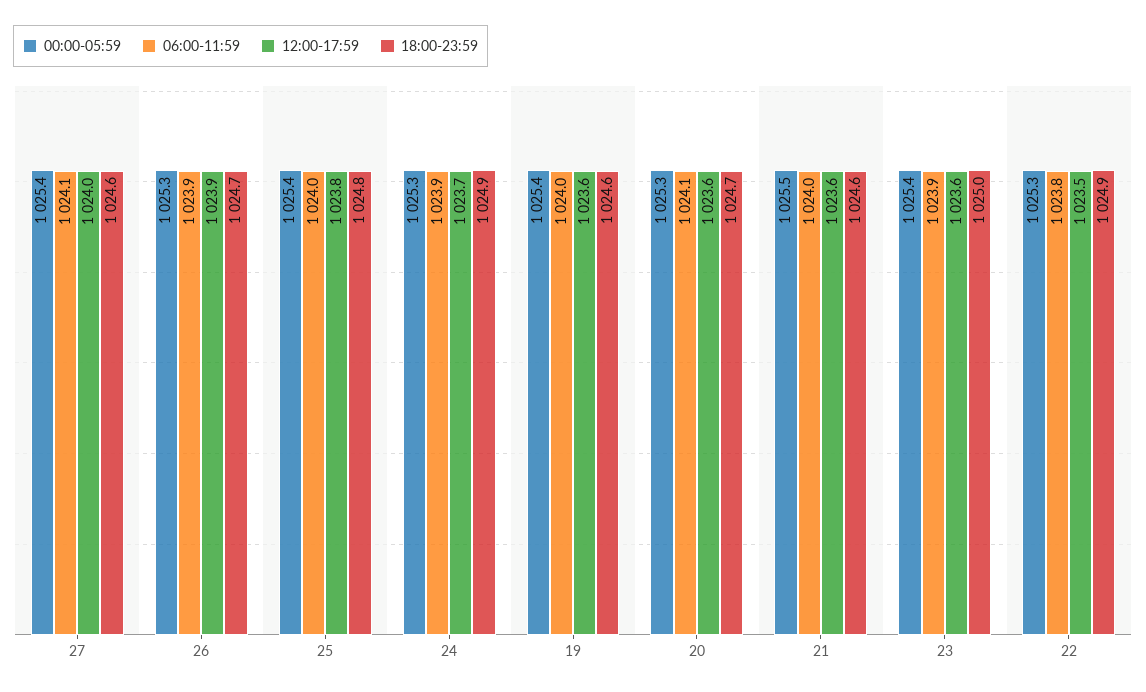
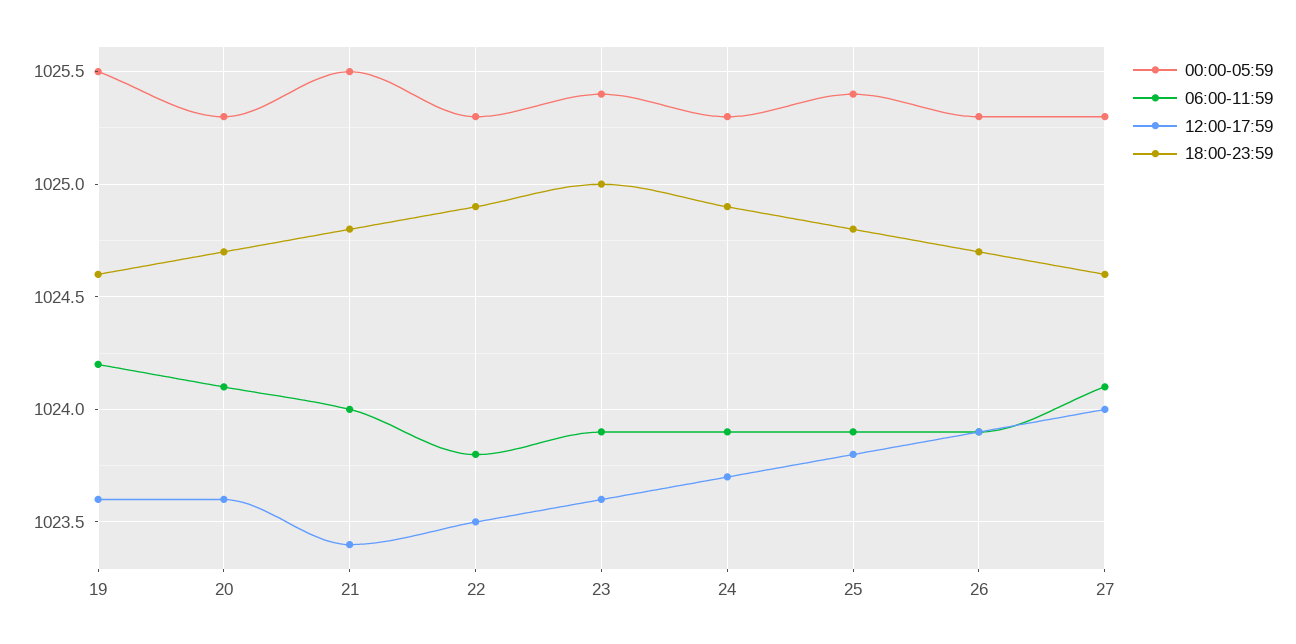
  {
    "00:00-05:59": {
-     "27": 1025.4,
+     "27": 1025.3,
      "26": 1025.3,
      "25": 1025.4,
      "24": 1025.3,
-     "19": 1025.4,
+     "19": 1025.5,
      "20": 1025.3,
      "21": 1025.5,
      "23": 1025.4,
      "22": 1025.3
    },
    "06:00-11:59": {
      "27": 1024.1,
      "26": 1023.9,
-     "25": 1024,
+     "25": 1023.9,
      "24": 1023.9,
-     "19": 1024,
+     "19": 1024.2,
      "20": 1024.1,
      "21": 1024,
      "23": 1023.9,
      "22": 1023.8
    },
    "12:00-17:59": {
      "27": 1024,
      "26": 1023.9,
      "25": 1023.8,
      "24": 1023.7,
      "19": 1023.6,
      "20": 1023.6,
-     "21": 1023.6,
+     "21": 1023.4,
      "23": 1023.6,
      "22": 1023.5
    },
    "18:00-23:59": {
      "27": 1024.6,
      "26": 1024.7,
      "25": 1024.8,
      "24": 1024.9,
      "19": 1024.6,
      "20": 1024.7,
-     "21": 1024.6,
+     "21": 1024.8,
      "23": 1025,
      "22": 1024.9
    }
  }

